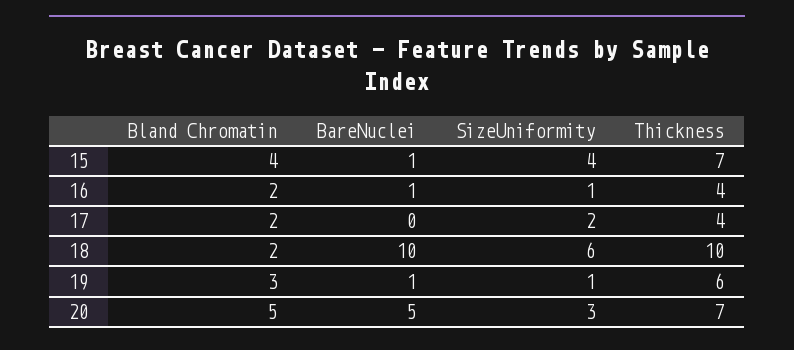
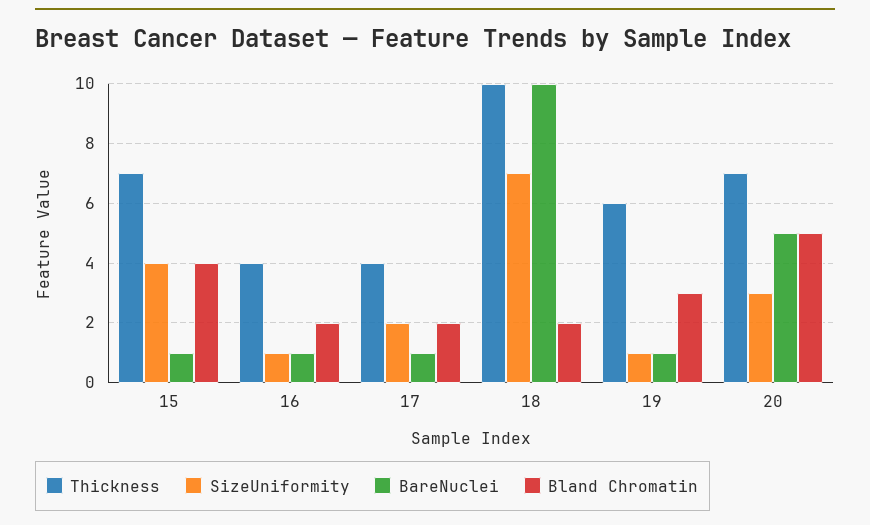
  {
    "Bland Chromatin": {
      "15": 4,
      "16": 2,
      "17": 2,
      "18": 2,
      "19": 3,
      "20": 5
    },
    "BareNuclei": {
      "15": 1,
      "16": 1,
-     "17": 0,
+     "17": 1,
      "18": 10,
      "19": 1,
      "20": 5
    },
    "SizeUniformity": {
      "15": 4,
      "16": 1,
      "17": 2,
-     "18": 6,
+     "18": 7,
      "19": 1,
      "20": 3
    },
    "Thickness": {
      "15": 7,
      "16": 4,
      "17": 4,
      "18": 10,
      "19": 6,
      "20": 7
    }
  }

